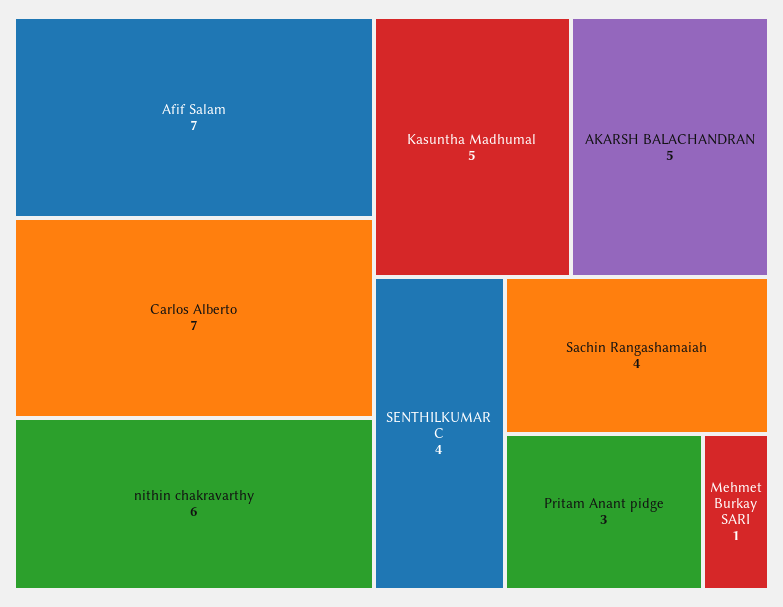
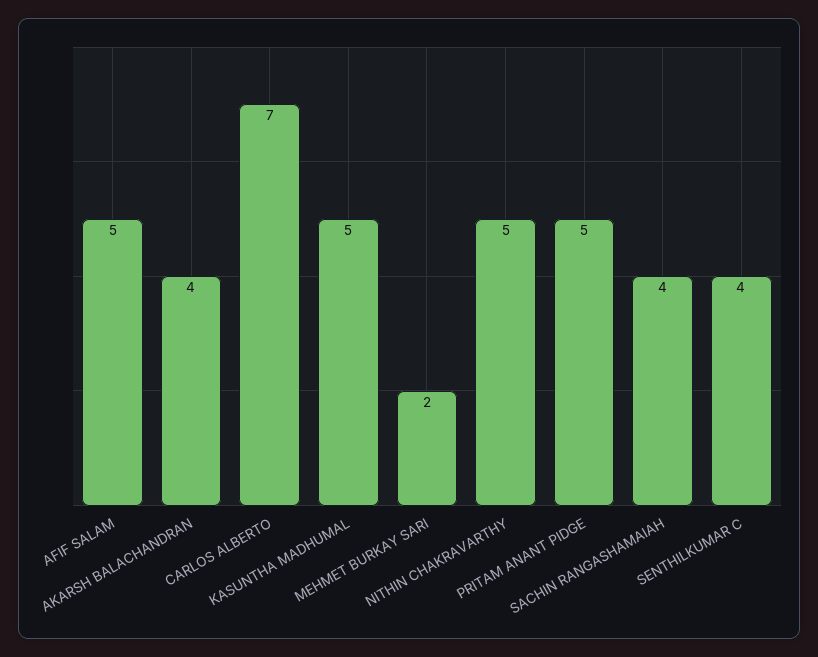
  {
-   "Afif Salam": 7,
+   "Afif Salam": 5,
    "Carlos Alberto": 7,
-   "nithin chakravarthy": 6,
+   "nithin chakravarthy": 5,
    "Kasuntha Madhumal": 5,
-   "AKARSH BALACHANDRAN": 5,
+   "AKARSH BALACHANDRAN": 4,
    "SENTHILKUMAR C": 4,
    "Sachin Rangashamaiah": 4,
-   "Pritam Anant pidge": 3,
+   "Pritam Anant pidge": 5,
-   "Mehmet Burkay SARI": 1
+   "Mehmet Burkay SARI": 2
  }

